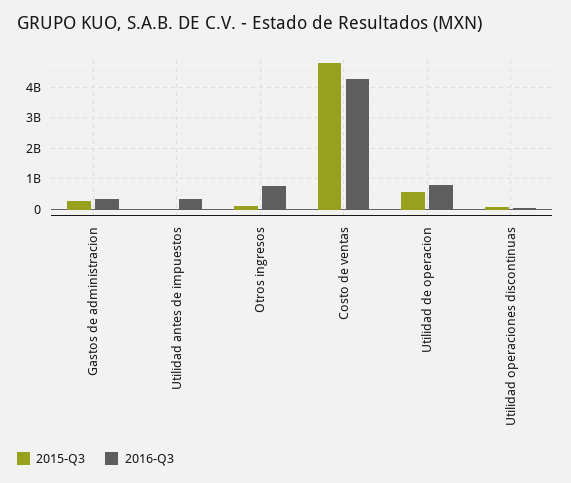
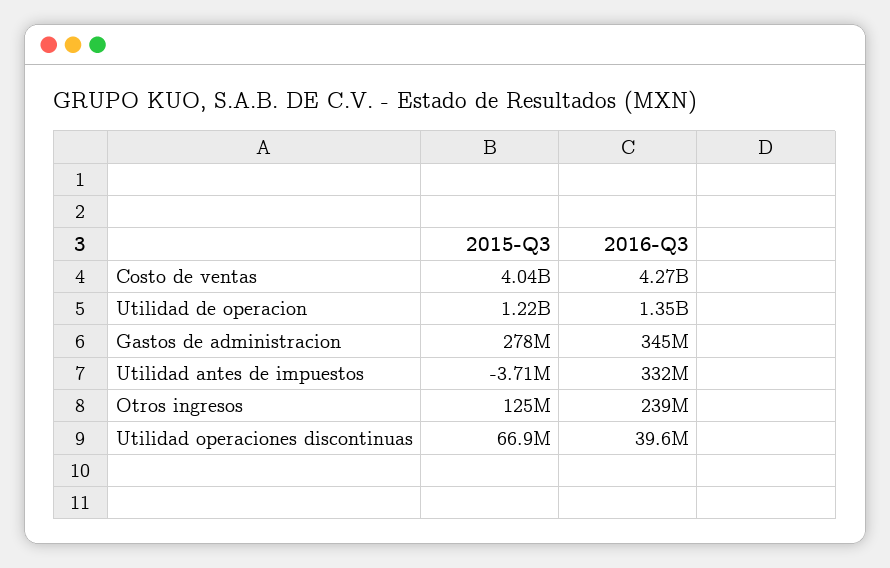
  {
    "2015-Q3": {
      "Gastos de administracion": 278000000,
      "Utilidad antes de impuestos": -3710000,
      "Otros ingresos": 125000000,
-     "Costo de ventas": 4800000000,
+     "Costo de ventas": 4040000000,
-     "Utilidad de operacion": 600000000,
+     "Utilidad de operacion": 1220000000,
      "Utilidad operaciones discontinuas": 66900000
    },
    "2016-Q3": {
      "Gastos de administracion": 345000000,
      "Utilidad antes de impuestos": 332000000,
-     "Otros ingresos": 800000000,
+     "Otros ingresos": 239000000,
      "Costo de ventas": 4270000000,
-     "Utilidad de operacion": 800000000,
+     "Utilidad de operacion": 1350000000,
      "Utilidad operaciones discontinuas": 39600000
    }
  }

